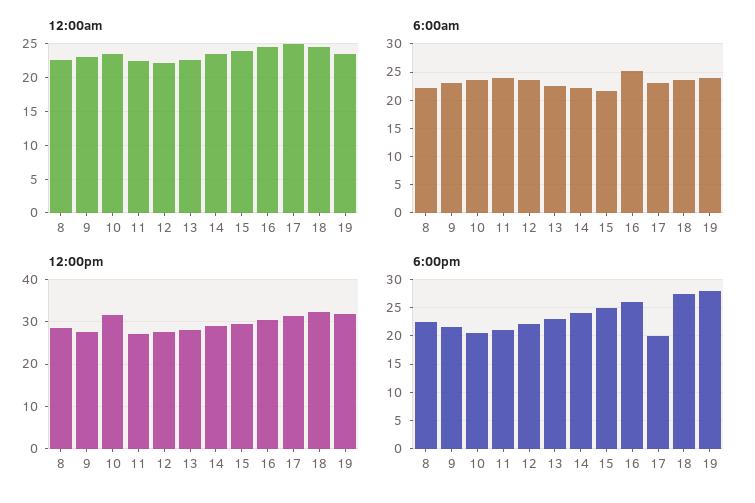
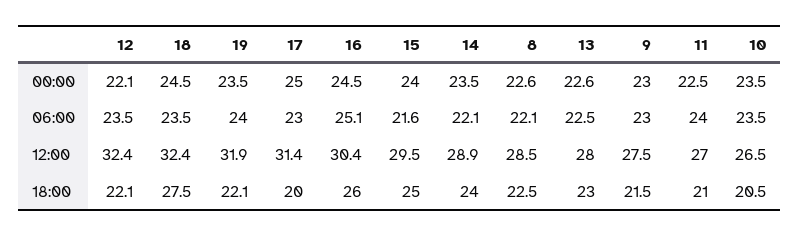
  {
    "12:00am": {
      "8": 22.6,
      "9": 23,
      "10": 23.5,
      "11": 22.5,
      "12": 22.1,
      "13": 22.6,
      "14": 23.5,
      "15": 24,
      "16": 24.5,
      "17": 25,
      "18": 24.5,
      "19": 23.5
    },
    "6:00am": {
      "8": 22.1,
      "9": 23,
      "10": 23.5,
      "11": 24,
      "12": 23.5,
      "13": 22.5,
      "14": 22.1,
      "15": 21.6,
      "16": 25.1,
      "17": 23,
      "18": 23.5,
      "19": 24
    },
    "12:00pm": {
      "8": 28.5,
      "9": 27.5,
-     "10": 32,
+     "10": 26.5,
      "11": 27,
-     "12": 28,
+     "12": 32.4,
      "13": 28,
      "14": 28.9,
      "15": 29.5,
      "16": 30.4,
      "17": 31.4,
      "18": 32.4,
      "19": 31.9
    },
    "6:00pm": {
      "8": 22.5,
      "9": 21.5,
      "10": 20.5,
      "11": 21,
      "12": 22.1,
      "13": 23,
      "14": 24,
      "15": 25,
      "16": 26,
      "17": 20,
      "18": 27.5,
-     "19": 27.5
+     "19": 22.1
    }
  }

